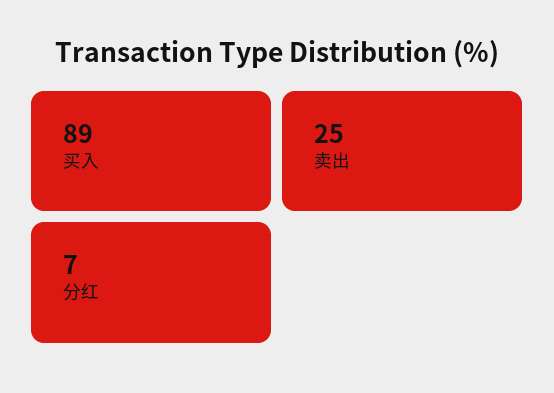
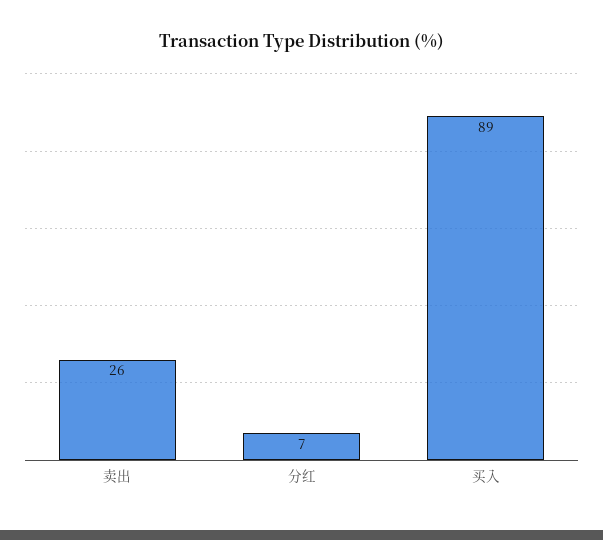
  {
    "买入": 89,
-   "卖出": 25,
+   "卖出": 26,
    "分红": 7
  }

